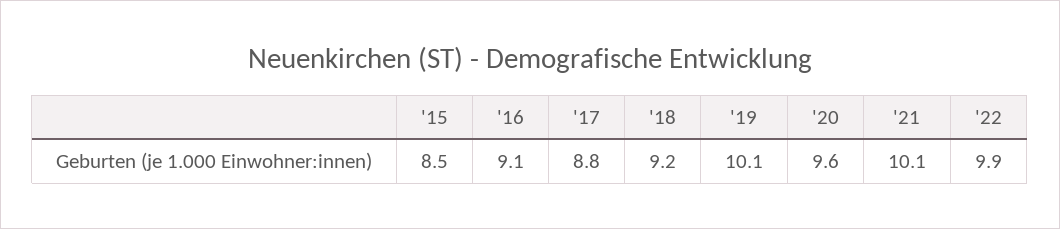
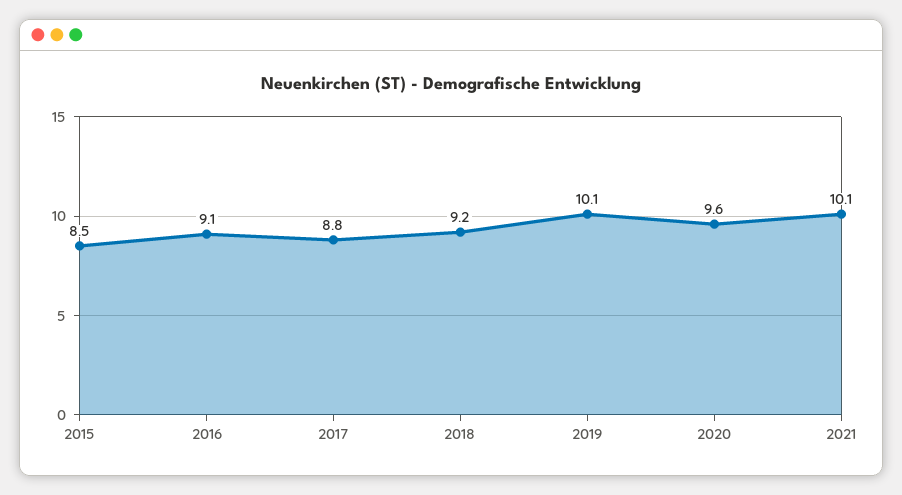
  {
    "'15": 8.5,
    "'16": 9.1,
    "'17": 8.8,
    "'18": 9.2,
    "'19": 10.1,
    "'20": 9.6,
-   "'21": 10.1,
+   "'21": 10.1
-   "'22": 9.9
  }

